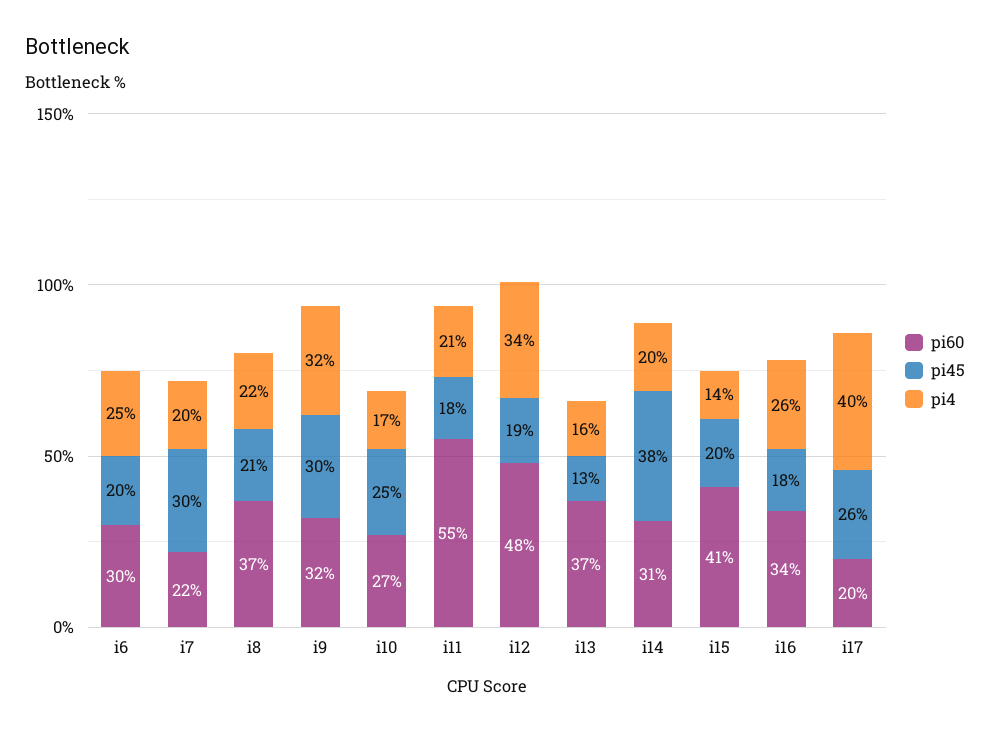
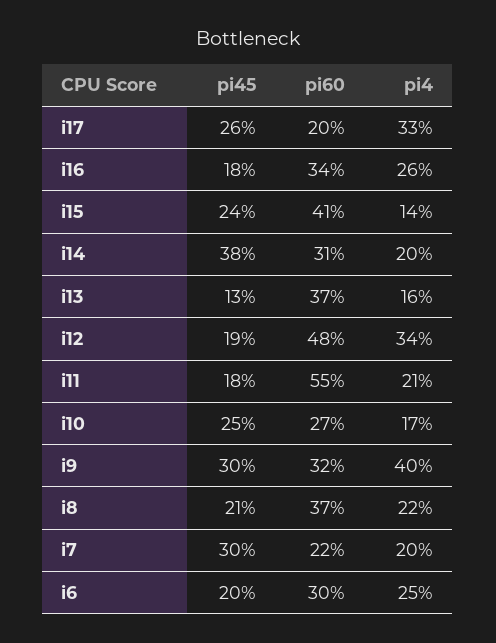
  {
    "pi60": {
      "i6": 30,
      "i7": 22,
      "i8": 37,
      "i9": 32,
      "i10": 27,
      "i11": 55,
      "i12": 48,
      "i13": 37,
      "i14": 31,
      "i15": 41,
      "i16": 34,
      "i17": 20
    },
    "pi45": {
      "i6": 20,
      "i7": 30,
      "i8": 21,
      "i9": 30,
      "i10": 25,
      "i11": 18,
      "i12": 19,
      "i13": 13,
      "i14": 38,
-     "i15": 20,
+     "i15": 24,
      "i16": 18,
      "i17": 26
    },
    "pi4": {
      "i6": 25,
      "i7": 20,
      "i8": 22,
-     "i9": 32,
+     "i9": 40,
      "i10": 17,
      "i11": 21,
      "i12": 34,
      "i13": 16,
      "i14": 20,
      "i15": 14,
      "i16": 26,
-     "i17": 40
+     "i17": 33
    }
  }

